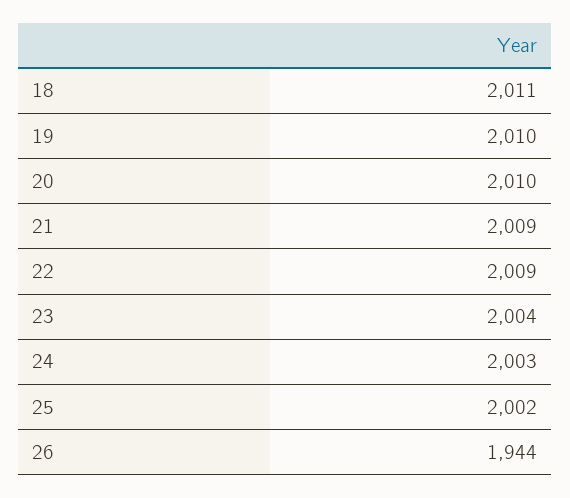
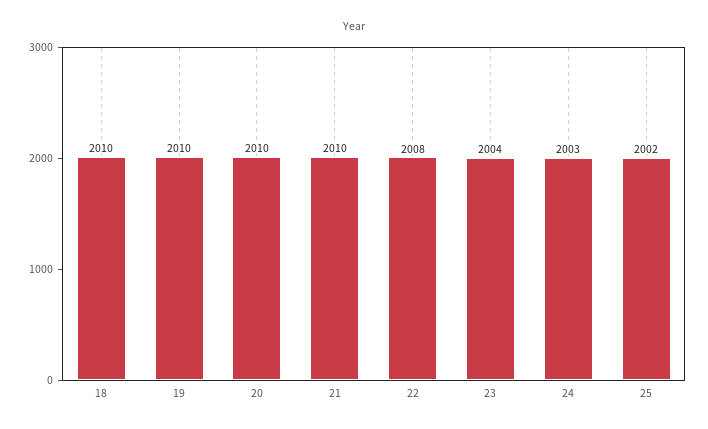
  {
-   "18": 2011,
+   "18": 2010,
    "19": 2010,
    "20": 2010,
-   "21": 2009,
+   "21": 2010,
-   "22": 2009,
+   "22": 2008,
    "23": 2004,
    "24": 2003,
-   "25": 2002,
+   "25": 2002
-   "26": 1944
  }

